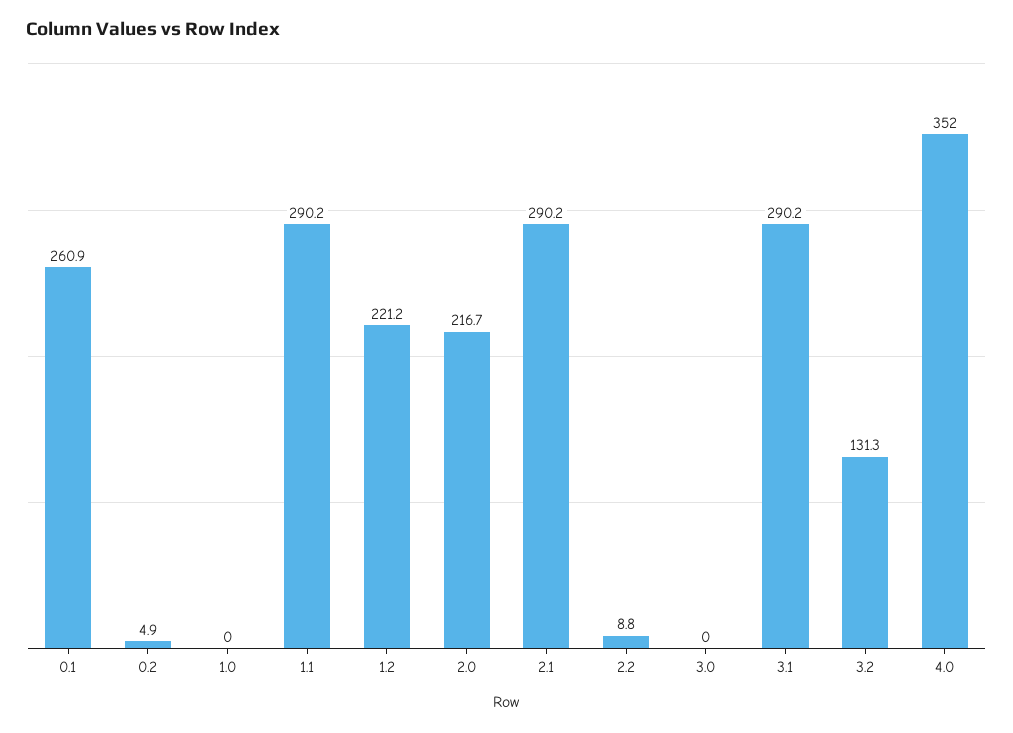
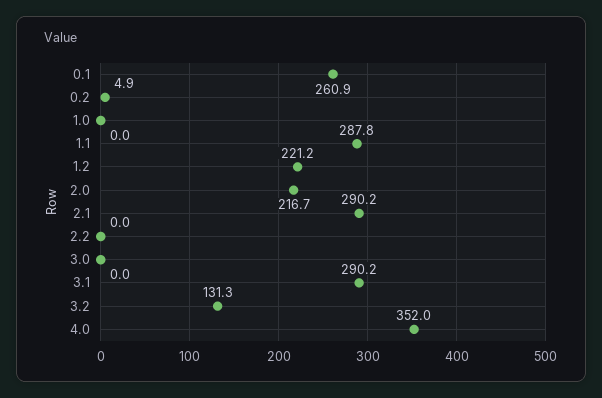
  {
    "0.1": 260.9,
    "0.2": 4.9,
    "1.0": 0,
-   "1.1": 290.2,
+   "1.1": 287.8,
    "1.2": 221.2,
    "2.0": 216.7,
    "2.1": 290.2,
-   "2.2": 8.8,
+   "2.2": 0,
    "3.0": 0,
    "3.1": 290.2,
    "3.2": 131.3,
    "4.0": 352
  }

